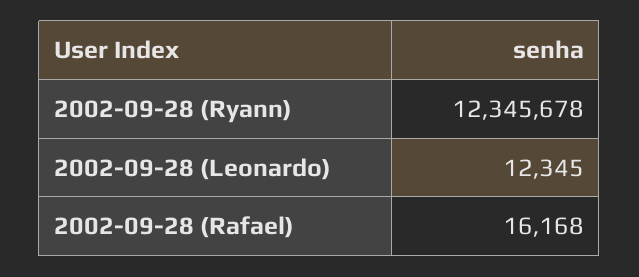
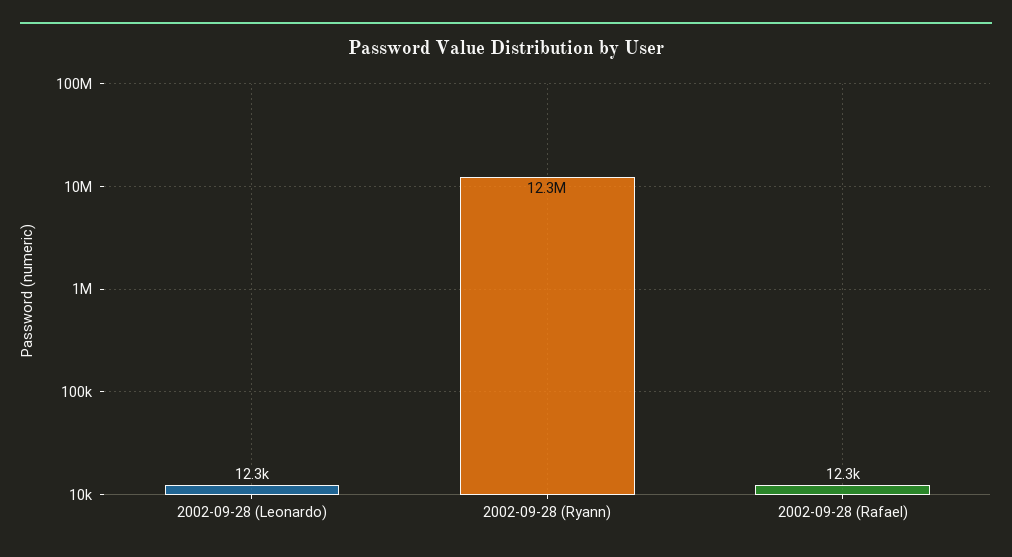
  {
    "2002-09-28 (Ryann)": 12345678,
    "2002-09-28 (Leonardo)": 12345,
-   "2002-09-28 (Rafael)": 16168
+   "2002-09-28 (Rafael)": 12300
  }

